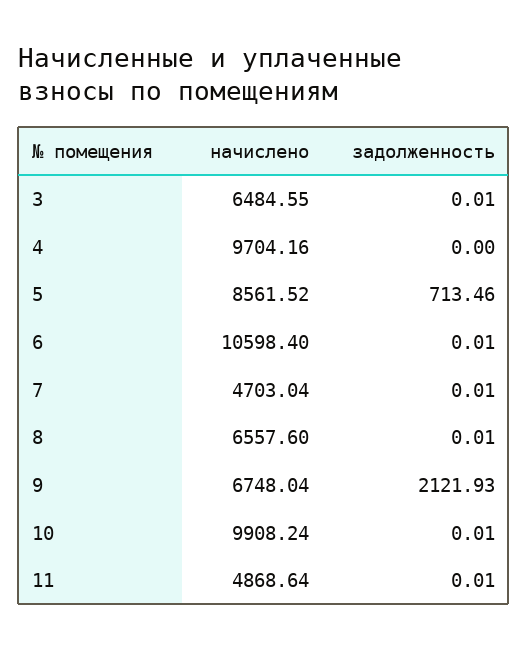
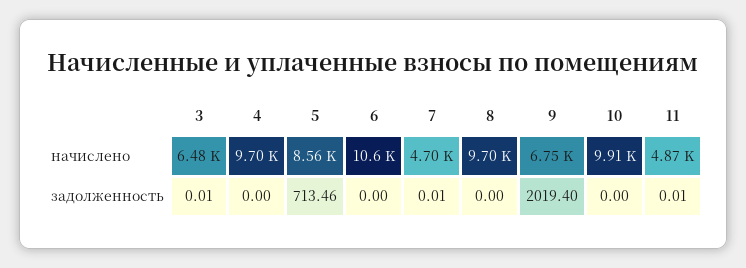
  {
    "начислено": {
      "3": 6484.55,
      "4": 9704.16,
      "5": 8561.52,
      "6": 10598.4,
      "7": 4703.04,
-     "8": 6557.6,
+     "8": 9700,
      "9": 6748.04,
      "10": 9908.24,
      "11": 4868.64
    },
    "задолженность": {
      "3": 0.01,
      "4": 0,
      "5": 713.46,
-     "6": 0.01,
+     "6": 0,
      "7": 0.01,
-     "8": 0.01,
+     "8": 0,
-     "9": 2121.93,
+     "9": 2019.4,
-     "10": 0.01,
+     "10": 0,
      "11": 0.01
    }
  }

